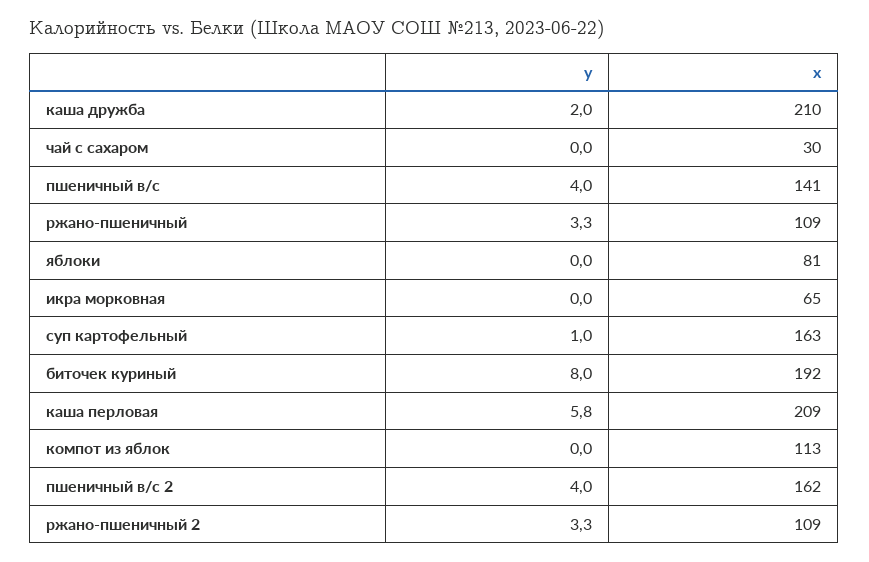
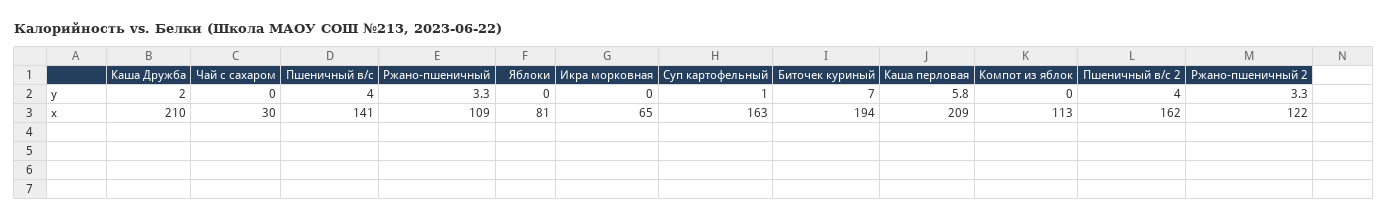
  {
    "y": {
      "каша дружба": 2,
      "чай с сахаром": 0,
      "пшеничный в/с": 4,
      "ржано-пшеничный": 3.3,
      "яблоки": 0,
      "икра морковная": 0,
      "суп картофельный": 1,
-     "биточек куриный": 8,
+     "биточек куриный": 7,
      "каша перловая": 5.8,
      "компот из яблок": 0,
      "пшеничный в/с 2": 4,
      "ржано-пшеничный 2": 3.3
    },
    "x": {
      "каша дружба": 210,
      "чай с сахаром": 30,
      "пшеничный в/с": 141,
      "ржано-пшеничный": 109,
      "яблоки": 81,
      "икра морковная": 65,
      "суп картофельный": 163,
-     "биточек куриный": 192,
+     "биточек куриный": 194,
      "каша перловая": 209,
      "компот из яблок": 113,
      "пшеничный в/с 2": 162,
-     "ржано-пшеничный 2": 109
+     "ржано-пшеничный 2": 122
    }
  }

